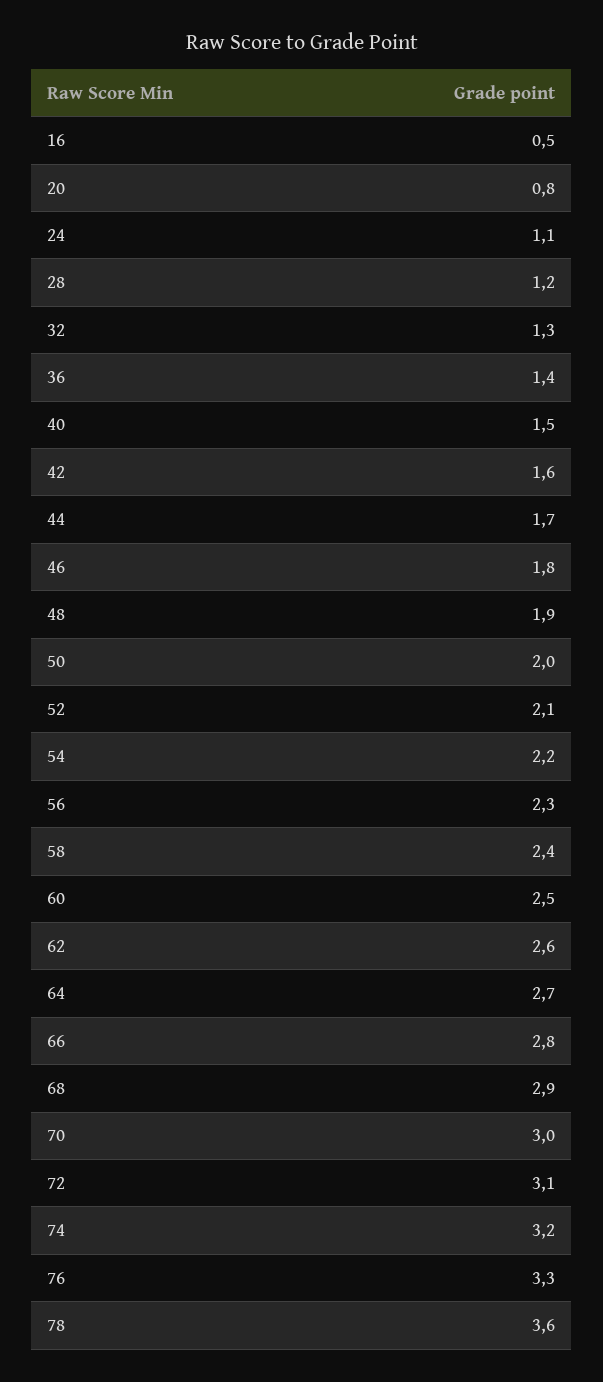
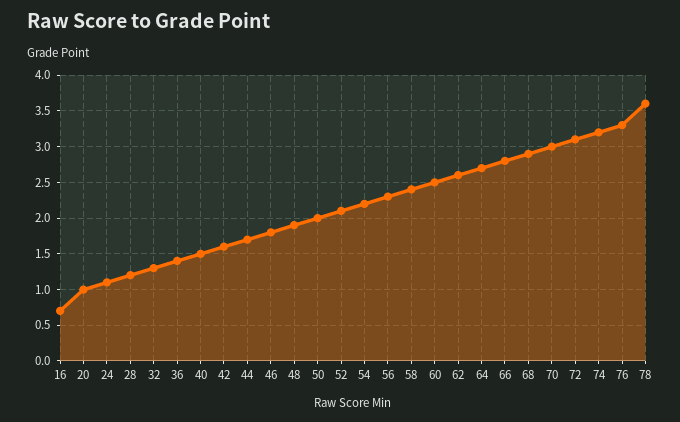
  {
-   "16": 0.5,
+   "16": 0.7,
-   "20": 0.8,
+   "20": 1,
    "24": 1.1,
    "28": 1.2,
    "32": 1.3,
    "36": 1.4,
    "40": 1.5,
    "42": 1.6,
    "44": 1.7,
    "46": 1.8,
    "48": 1.9,
    "50": 2,
    "52": 2.1,
    "54": 2.2,
    "56": 2.3,
    "58": 2.4,
    "60": 2.5,
    "62": 2.6,
    "64": 2.7,
    "66": 2.8,
    "68": 2.9,
    "70": 3,
    "72": 3.1,
    "74": 3.2,
    "76": 3.3,
    "78": 3.6
  }

